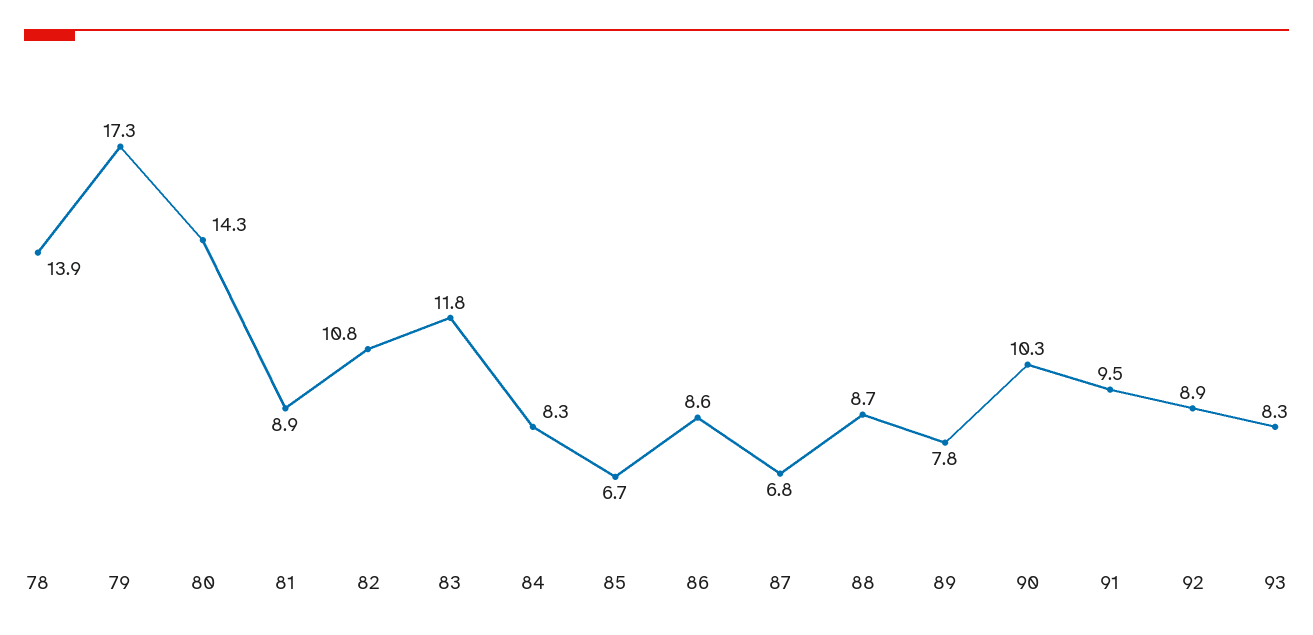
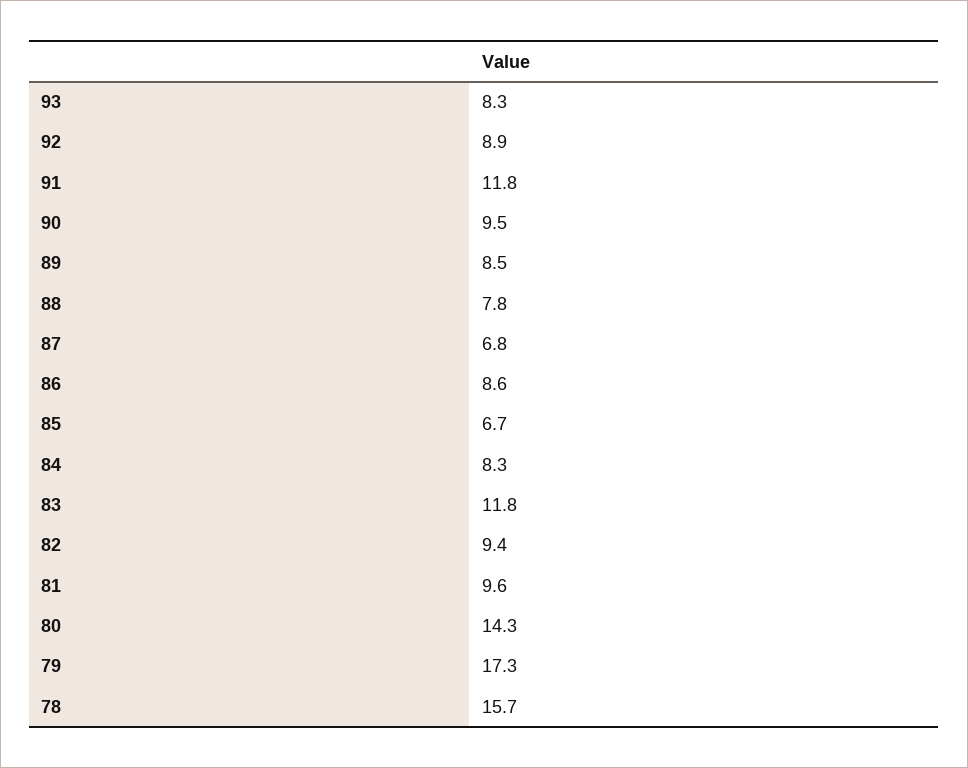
  {
-   "78": 13.9,
+   "78": 15.7,
    "79": 17.3,
    "80": 14.3,
-   "81": 8.9,
+   "81": 9.6,
-   "82": 10.8,
+   "82": 9.4,
    "83": 11.8,
    "84": 8.3,
    "85": 6.7,
    "86": 8.6,
    "87": 6.8,
-   "88": 8.7,
+   "88": 7.8,
-   "89": 7.8,
+   "89": 8.5,
-   "90": 10.3,
+   "90": 9.5,
-   "91": 9.5,
+   "91": 11.8,
    "92": 8.9,
    "93": 8.3
  }

